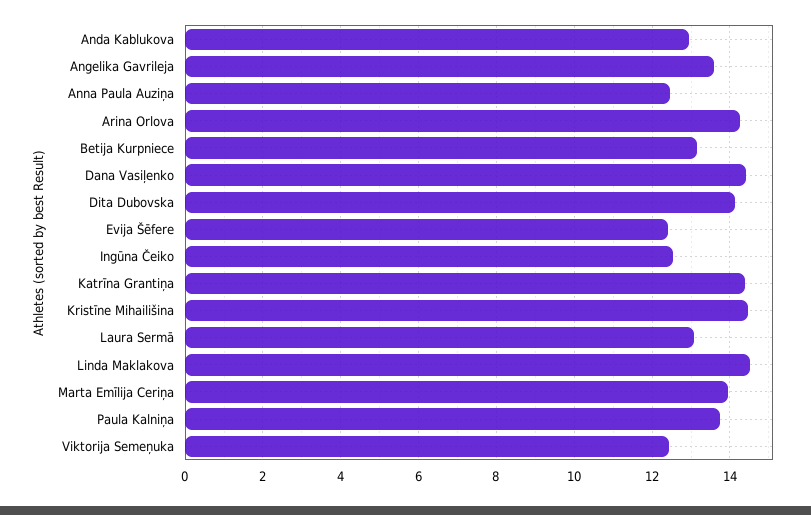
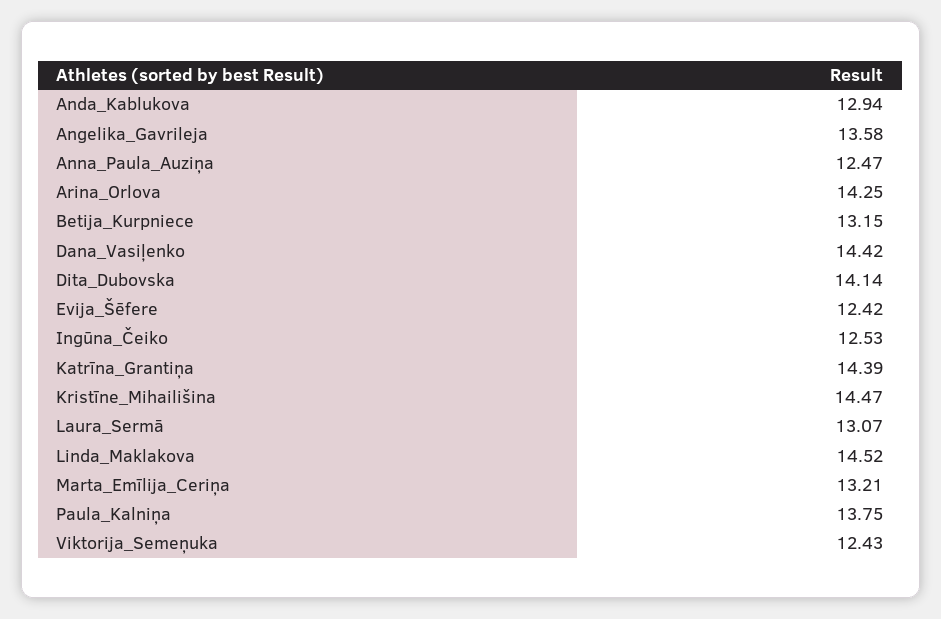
  {
    "Anda Kablukova": 12.94,
    "Angelika Gavrileja": 13.58,
    "Anna Paula Auziņa": 12.47,
    "Arina Orlova": 14.25,
    "Betija Kurpniece": 13.15,
    "Dana Vasiļenko": 14.42,
    "Dita Dubovska": 14.14,
    "Evija Šēfere": 12.42,
    "Ingūna Čeiko": 12.53,
    "Katrīna Grantiņa": 14.39,
    "Kristīne Mihailišina": 14.47,
    "Laura Sermā": 13.07,
    "Linda Maklakova": 14.52,
-   "Marta Emīlija Ceriņa": 14,
+   "Marta Emīlija Ceriņa": 13.21,
    "Paula Kalniņa": 13.75,
    "Viktorija Semeņuka": 12.43
  }

